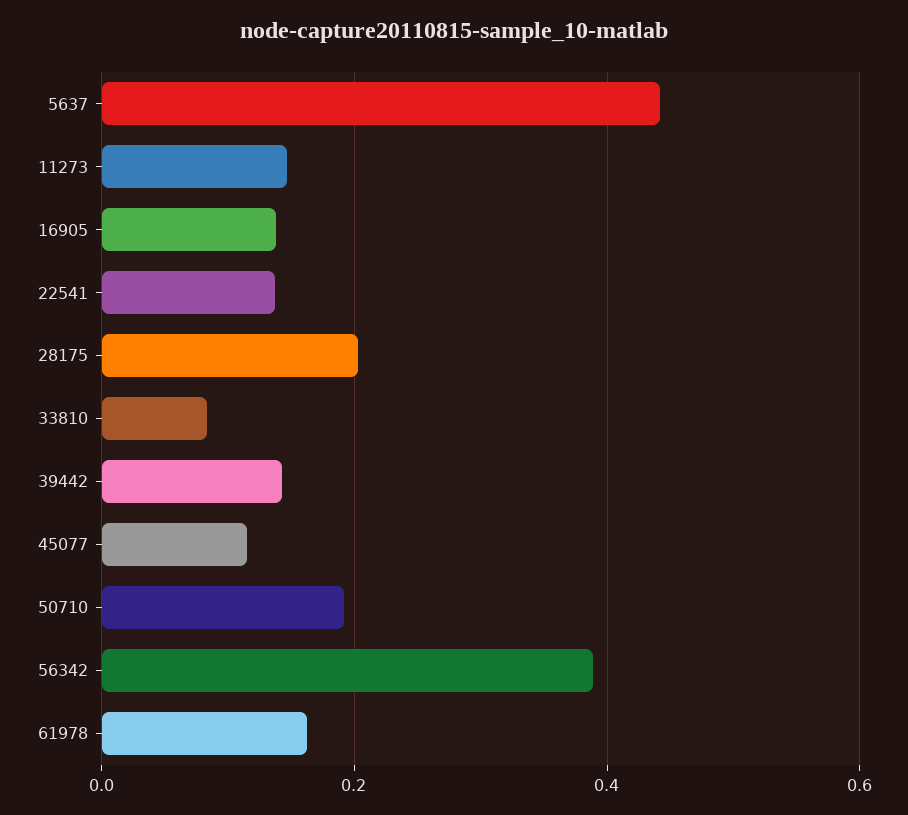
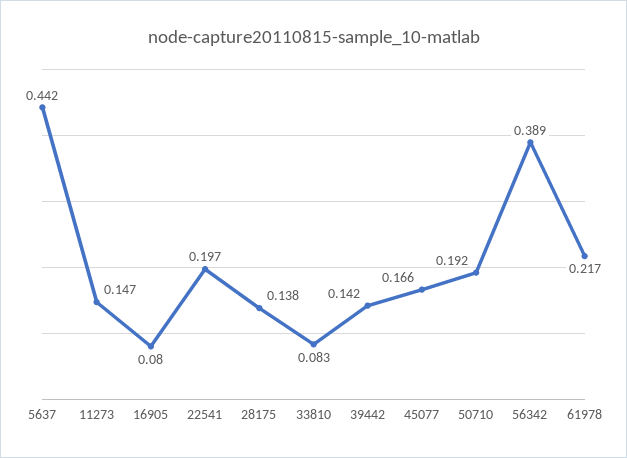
  {
    "5637": 0.442,
    "11273": 0.147,
-   "16905": 0.14,
+   "16905": 0.08,
-   "22541": 0.14,
+   "22541": 0.197,
-   "28175": 0.2,
+   "28175": 0.138,
    "33810": 0.083,
    "39442": 0.142,
-   "45077": 0.12,
+   "45077": 0.166,
    "50710": 0.192,
    "56342": 0.389,
-   "61978": 0.16
+   "61978": 0.217
  }

